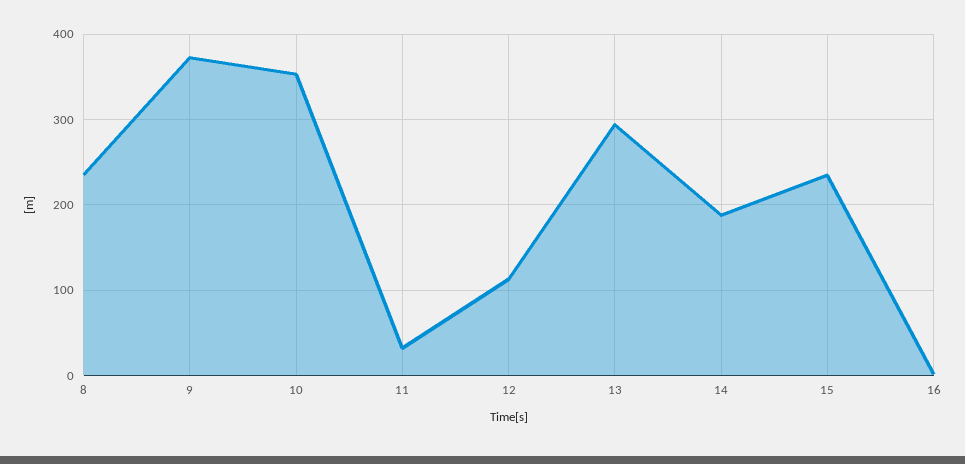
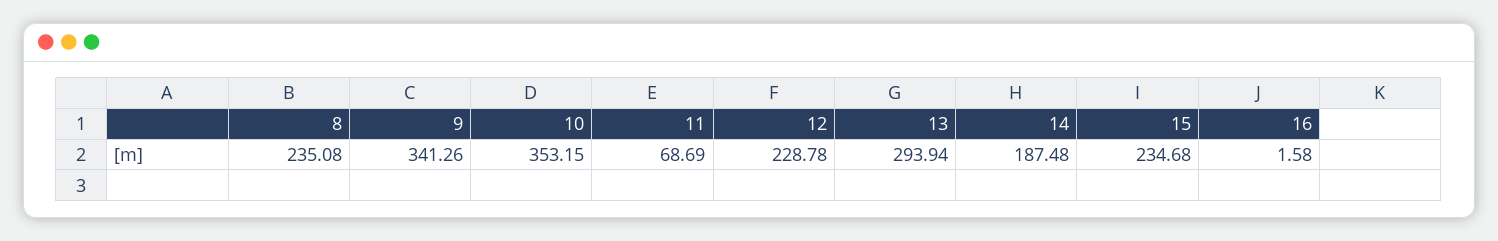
  {
    "8": 235.08,
-   "9": 370,
+   "9": 341.26,
    "10": 353.15,
-   "11": 30,
+   "11": 68.69,
-   "12": 110,
+   "12": 228.78,
    "13": 293.94,
    "14": 187.48,
    "15": 234.68,
    "16": 1.58
  }

